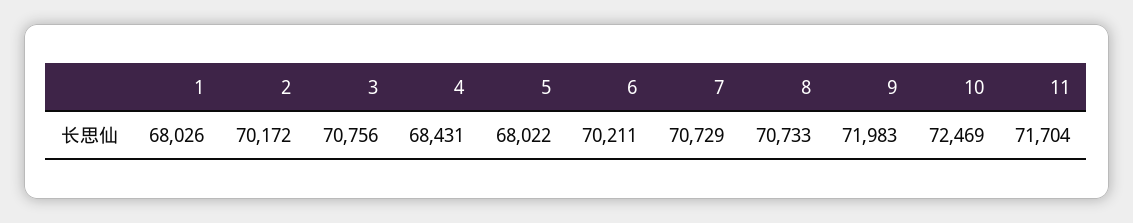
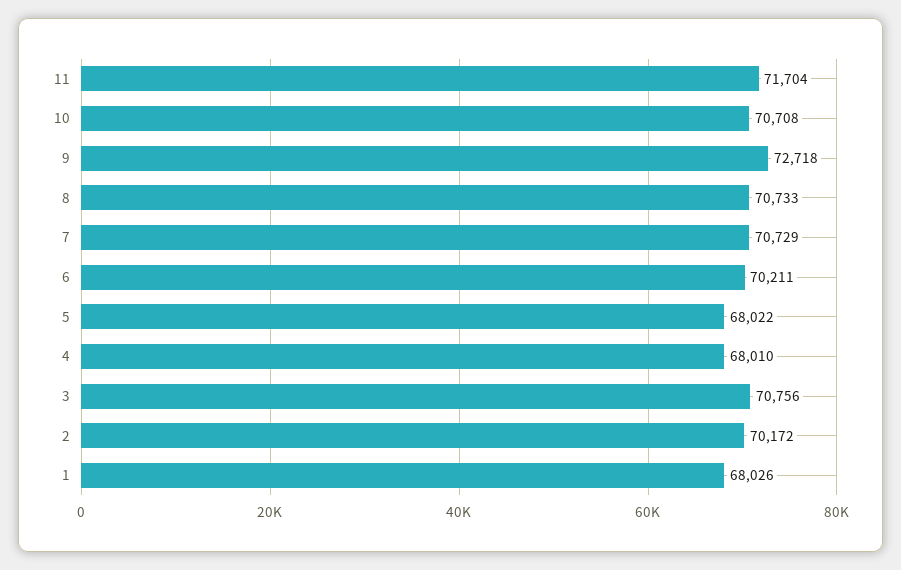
  {
    "1": 68026,
    "2": 70172,
    "3": 70756,
-   "4": 68431,
+   "4": 68010,
    "5": 68022,
    "6": 70211,
    "7": 70729,
    "8": 70733,
-   "9": 71983,
+   "9": 72718,
-   "10": 72469,
+   "10": 70708,
    "11": 71704
  }

